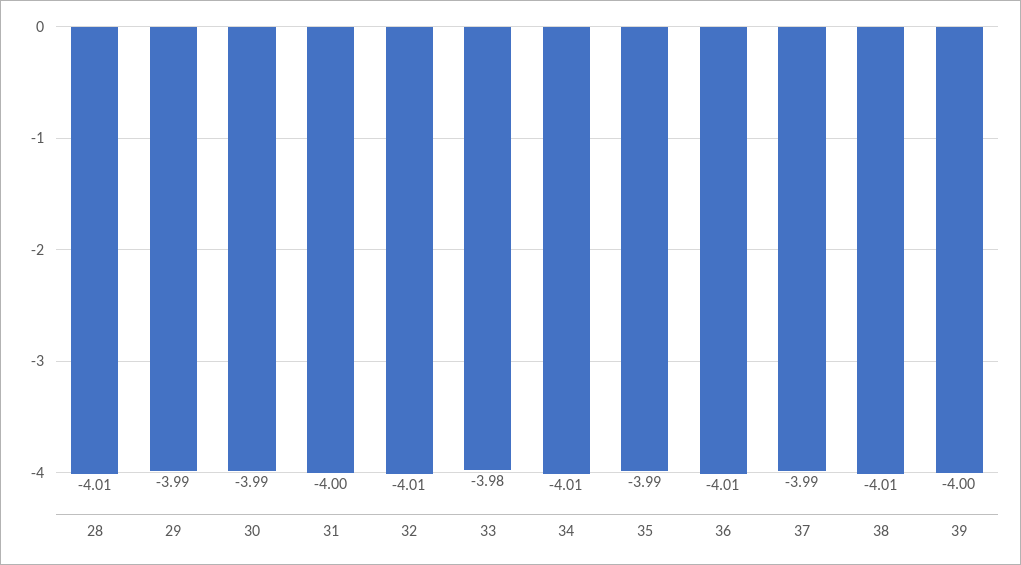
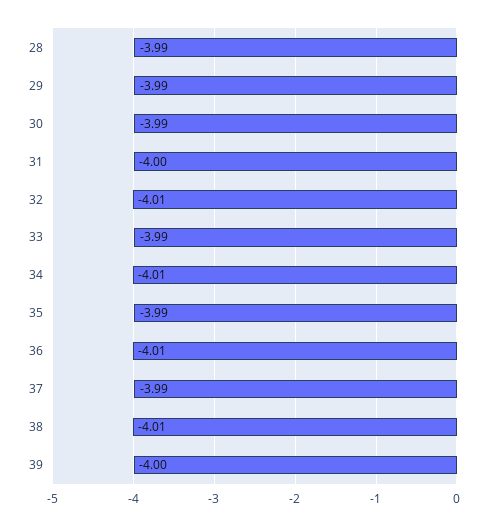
  {
-   "28": -4.01,
+   "28": -3.99,
    "29": -3.99,
    "30": -3.99,
    "31": -4,
    "32": -4.01,
-   "33": -3.98,
+   "33": -3.99,
    "34": -4.01,
    "35": -3.99,
    "36": -4.01,
    "37": -3.99,
    "38": -4.01,
    "39": -4
  }

